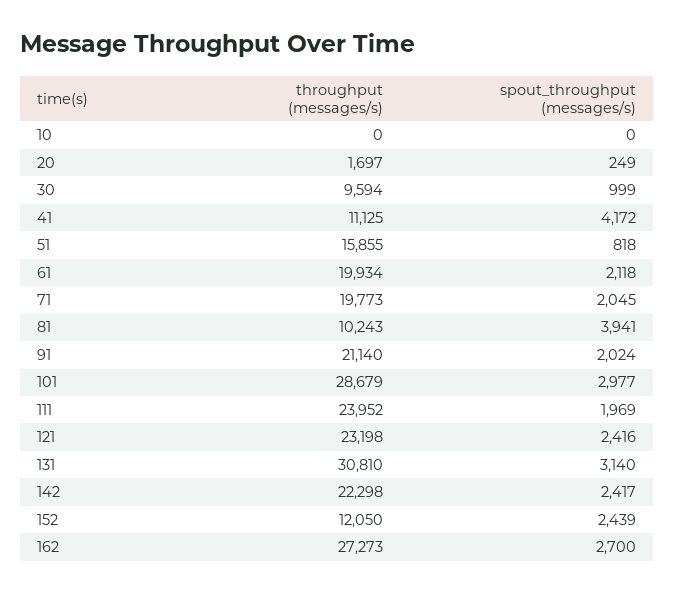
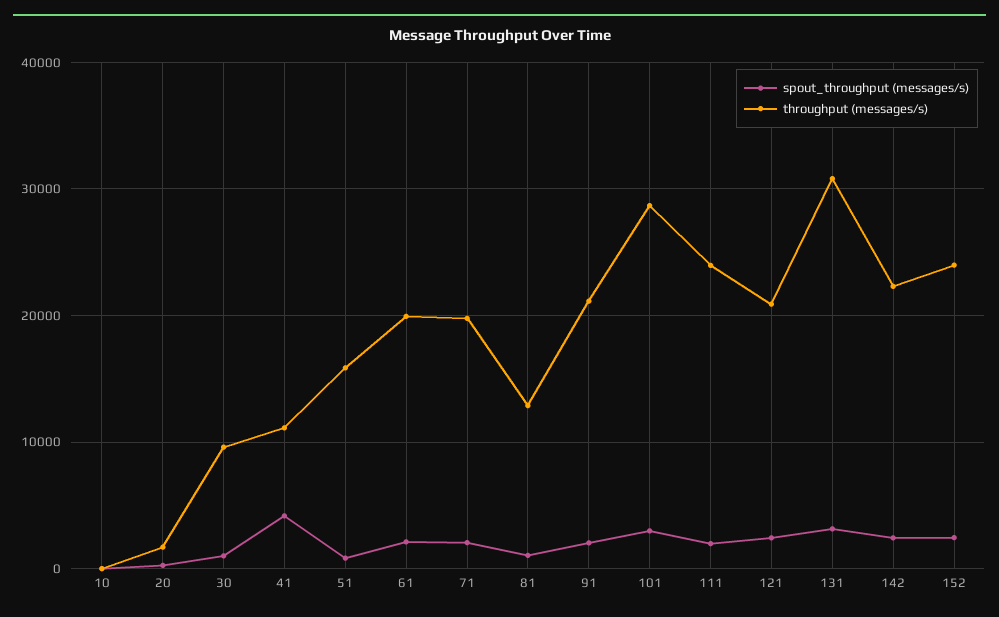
  {
    "throughput (messages/s)": {
      "10": 0,
      "20": 1697,
      "30": 9594,
      "41": 11125,
      "51": 15855,
      "61": 19934,
      "71": 19773,
-     "81": 10243,
+     "81": 13000,
      "91": 21140,
      "101": 28679,
      "111": 23952,
-     "121": 23198,
+     "121": 21000,
      "131": 30810,
      "142": 22298,
-     "152": 12050,
+     "152": 24000
-     "162": 27273
    },
    "spout_throughput (messages/s)": {
      "10": 0,
      "20": 249,
      "30": 999,
      "41": 4172,
      "51": 818,
      "61": 2118,
      "71": 2045,
-     "81": 3941,
+     "81": 1000,
      "91": 2024,
      "101": 2977,
      "111": 1969,
      "121": 2416,
      "131": 3140,
      "142": 2417,
-     "152": 2439,
+     "152": 2439
-     "162": 2700
    }
  }

